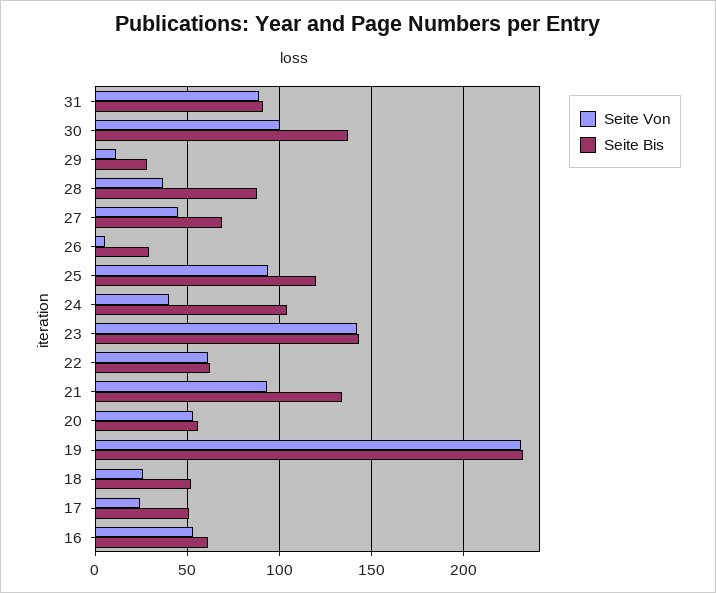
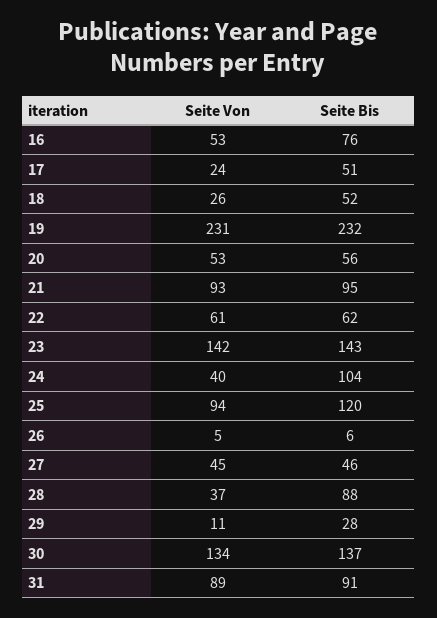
  {
    "Seite Von": {
      "31": 89,
-     "30": 100,
+     "30": 134,
      "29": 11,
      "28": 37,
      "27": 45,
      "26": 5,
      "25": 94,
      "24": 40,
      "23": 142,
      "22": 61,
      "21": 93,
      "20": 53,
      "19": 231,
      "18": 26,
      "17": 24,
      "16": 53
    },
    "Seite Bis": {
      "31": 91,
      "30": 137,
      "29": 28,
      "28": 88,
-     "27": 70,
+     "27": 46,
-     "26": 30,
+     "26": 6,
      "25": 120,
      "24": 104,
      "23": 143,
      "22": 62,
-     "21": 135,
+     "21": 95,
      "20": 56,
      "19": 232,
      "18": 52,
      "17": 51,
-     "16": 60
+     "16": 76
    }
  }

